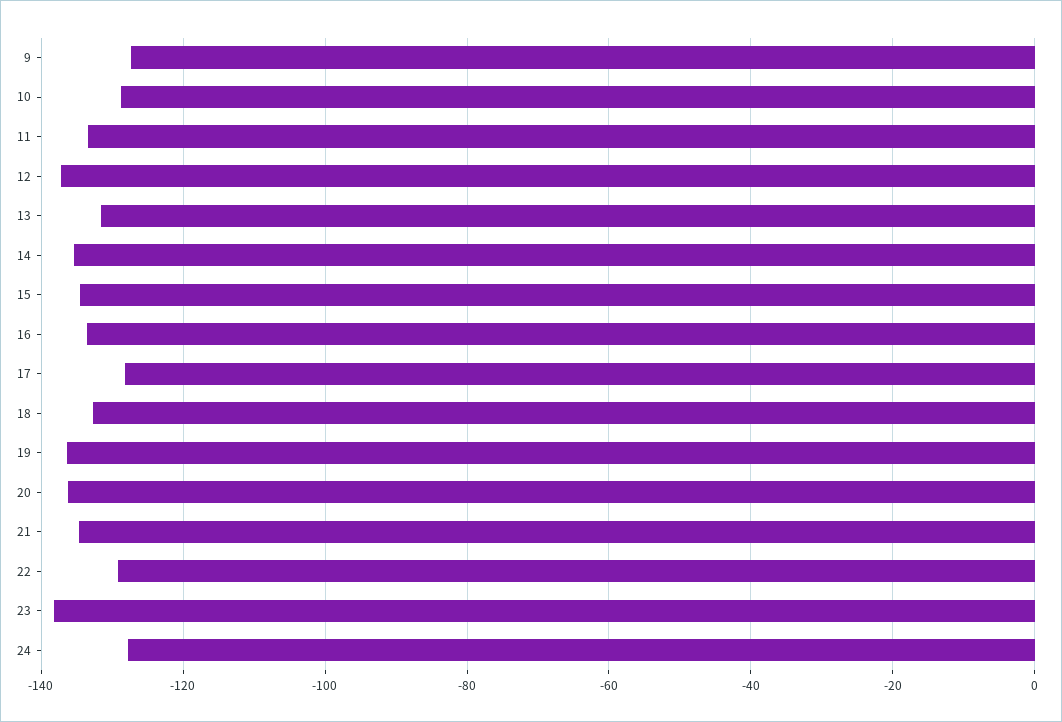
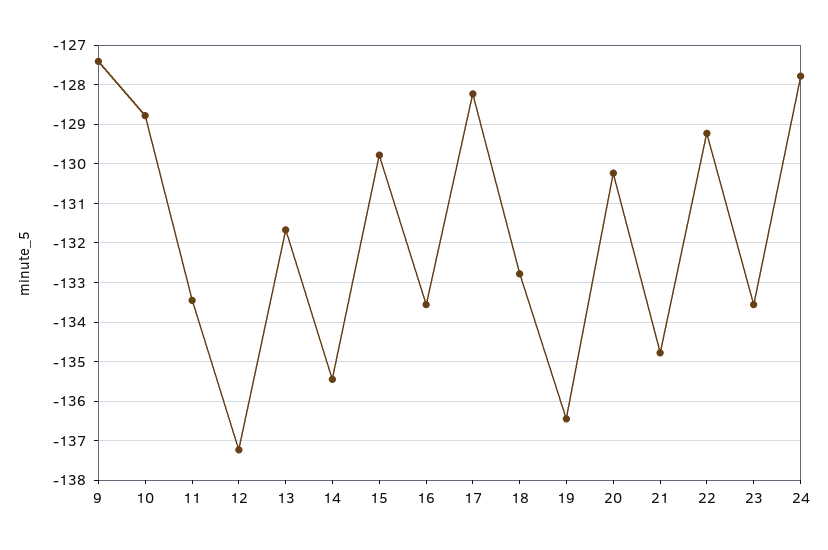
  {
    "9": -127.4,
    "10": -128.8,
    "11": -133.4,
    "12": -137.2,
    "13": -131.6,
    "14": -135.4,
-   "15": -134,
+   "15": -129.8,
    "16": -133.6,
    "17": -128.2,
    "18": -132.8,
    "19": -136.4,
-   "20": -136,
+   "20": -130.2,
    "21": -134.8,
    "22": -129.2,
-   "23": -138,
+   "23": -133.6,
    "24": -127.8
  }

